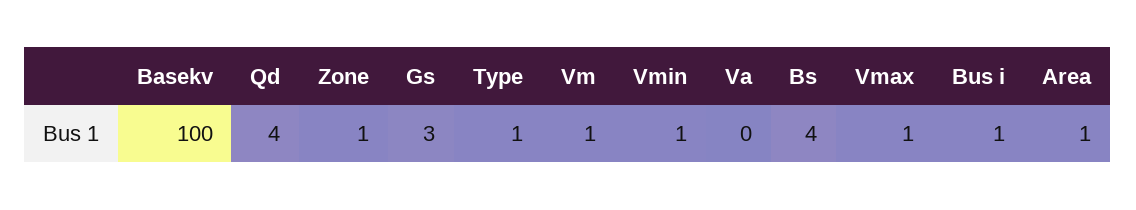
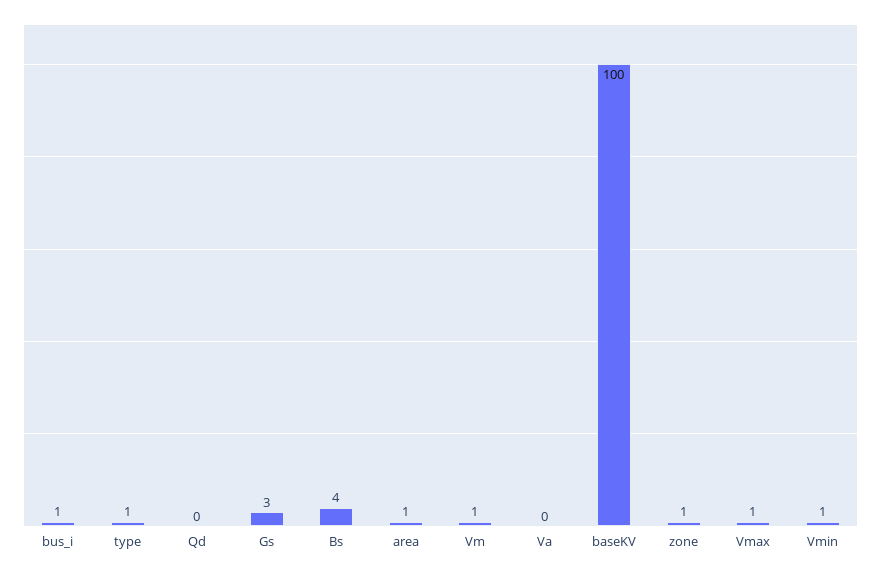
  {
    "Basekv": 100,
-   "Qd": 4,
+   "Qd": 0,
    "Zone": 1,
    "Gs": 3,
    "Type": 1,
    "Vm": 1,
    "Vmin": 1,
    "Va": 0,
    "Bs": 4,
    "Vmax": 1,
    "Bus i": 1,
    "Area": 1
  }

